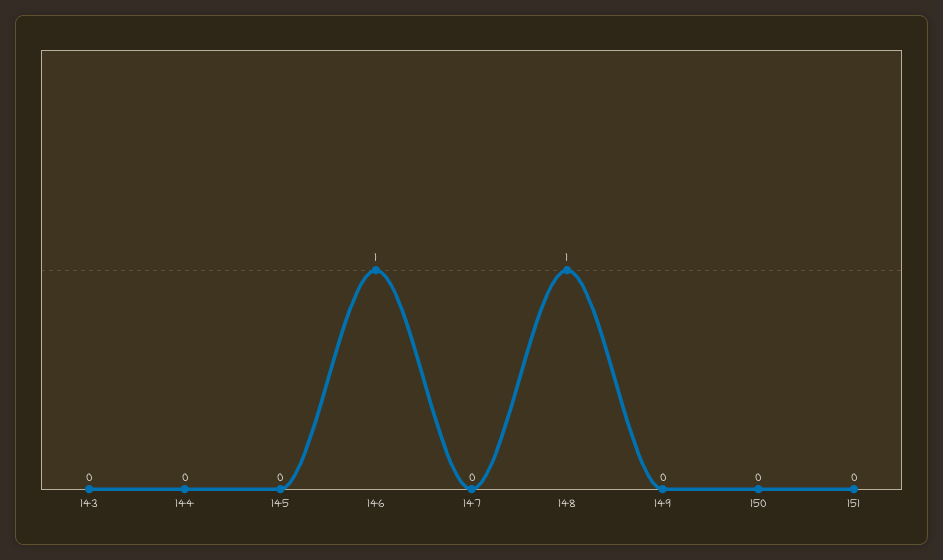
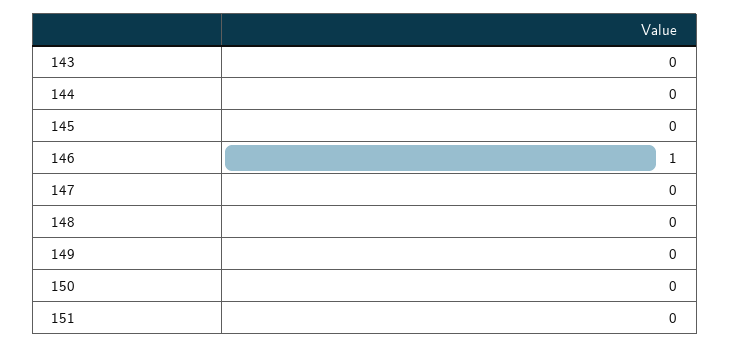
  {
    "143": 0,
    "144": 0,
    "145": 0,
    "146": 1,
    "147": 0,
-   "148": 1,
+   "148": 0,
    "149": 0,
    "150": 0,
    "151": 0
  }

